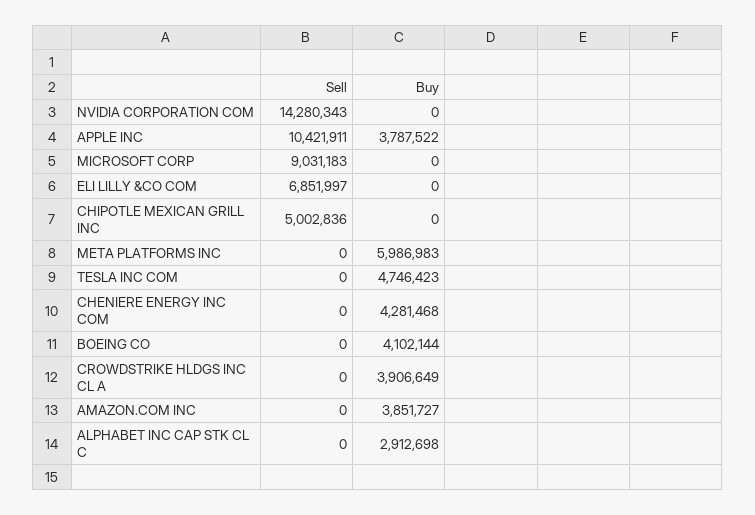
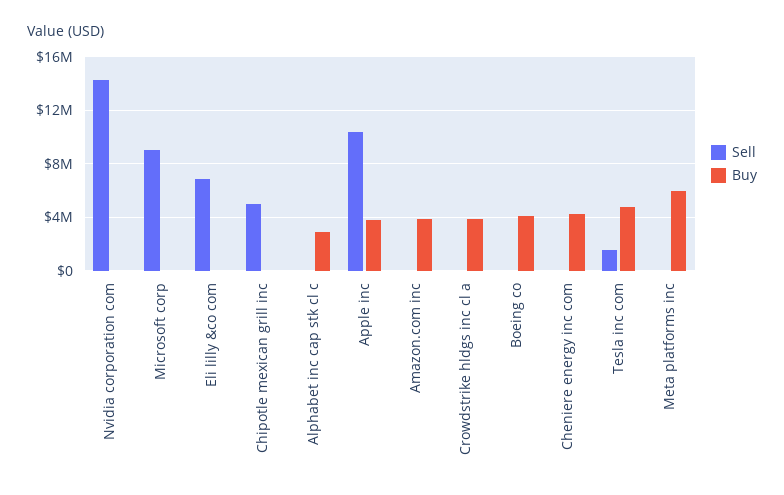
  {
    "Sell": {
      "NVIDIA CORPORATION COM": 14280343,
      "APPLE INC": 10421911,
      "MICROSOFT CORP": 9031183,
      "ELI LILLY &CO COM": 6851997,
      "CHIPOTLE MEXICAN GRILL INC": 5002836,
      "META PLATFORMS INC": 0,
-     "TESLA INC COM": 0,
+     "TESLA INC COM": 1500000,
      "CHENIERE ENERGY INC COM": 0,
      "BOEING CO": 0,
      "CROWDSTRIKE HLDGS INC CL A": 0,
      "AMAZON.COM INC": 0,
      "ALPHABET INC CAP STK CL C": 0
    },
    "Buy": {
      "NVIDIA CORPORATION COM": 0,
      "APPLE INC": 3787522,
      "MICROSOFT CORP": 0,
      "ELI LILLY &CO COM": 0,
      "CHIPOTLE MEXICAN GRILL INC": 0,
      "META PLATFORMS INC": 5986983,
      "TESLA INC COM": 4746423,
      "CHENIERE ENERGY INC COM": 4281468,
      "BOEING CO": 4102144,
      "CROWDSTRIKE HLDGS INC CL A": 3906649,
      "AMAZON.COM INC": 3851727,
      "ALPHABET INC CAP STK CL C": 2912698
    }
  }

